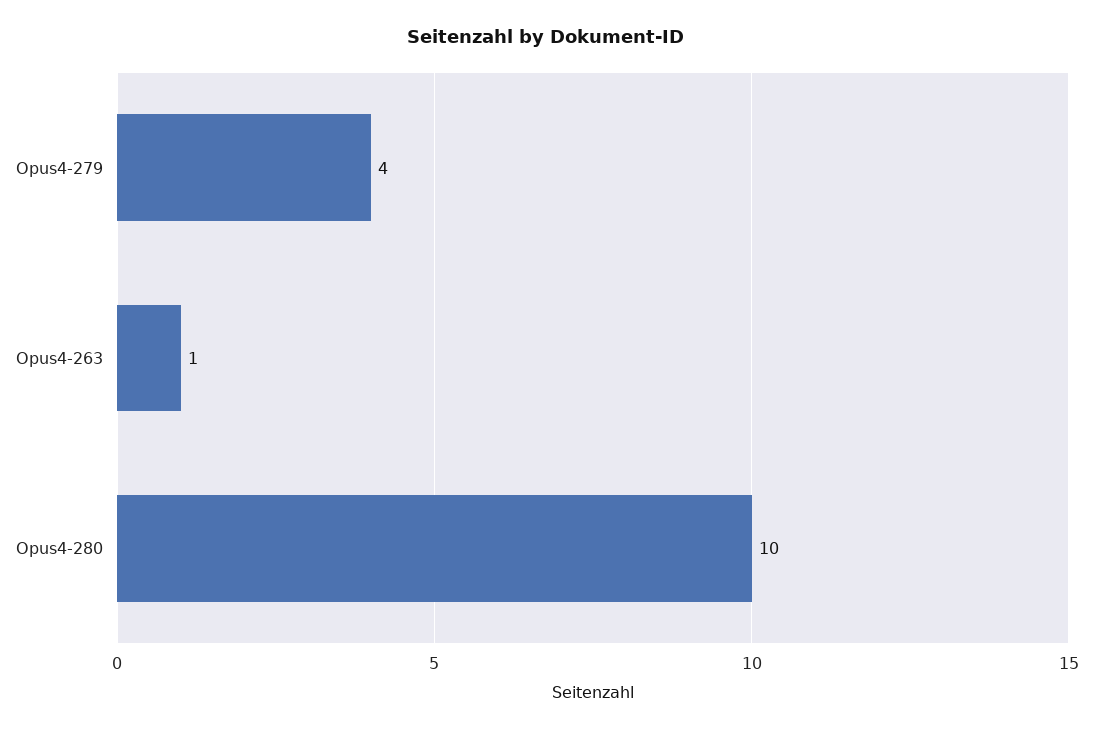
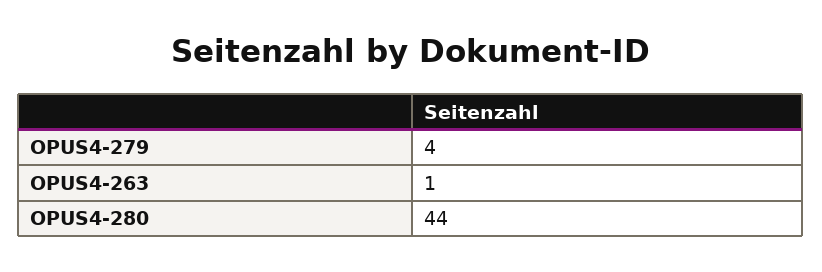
  {
    "Opus4-279": 4,
    "Opus4-263": 1,
-   "Opus4-280": 10
+   "Opus4-280": 44
  }

